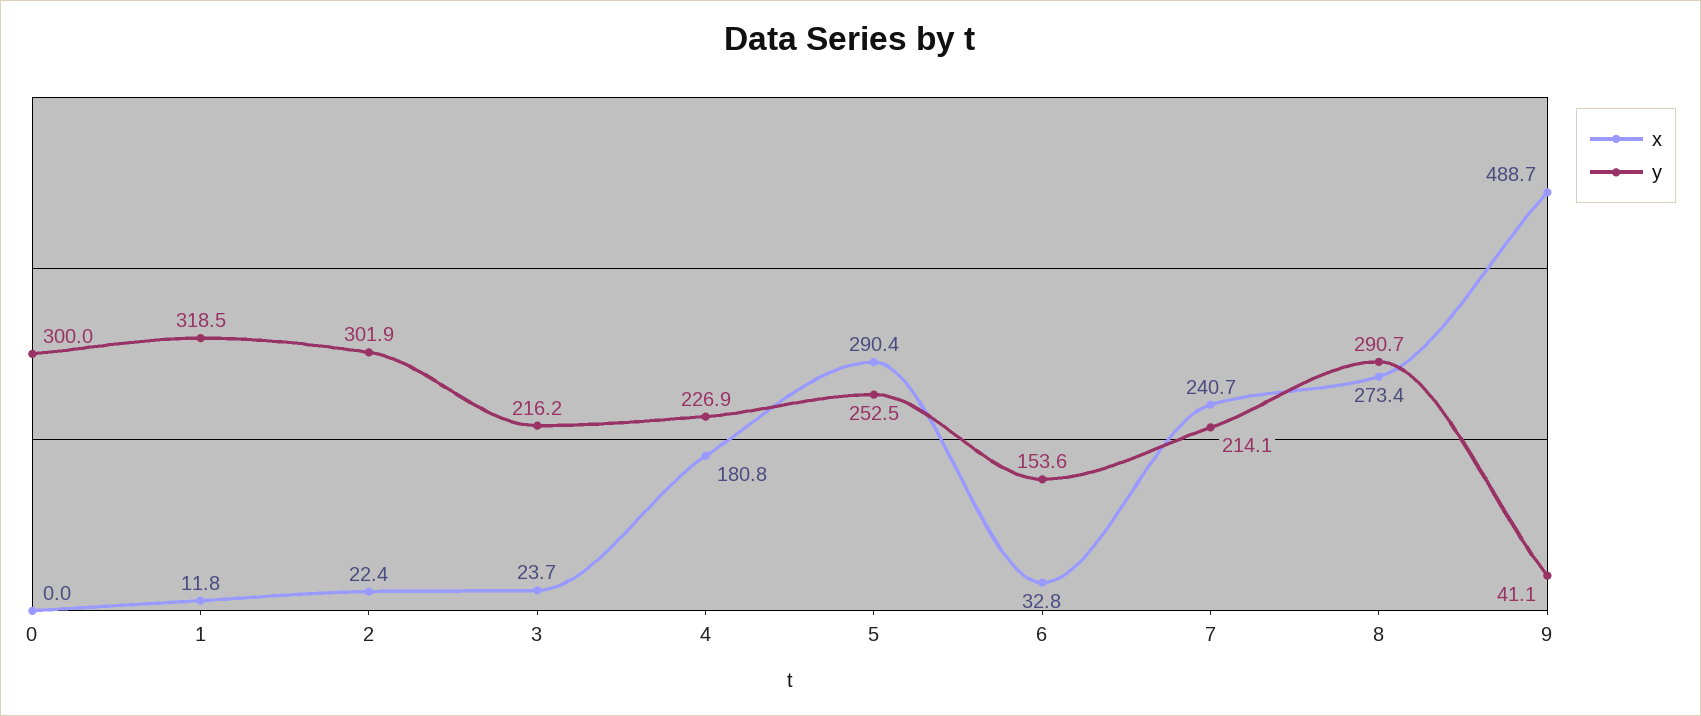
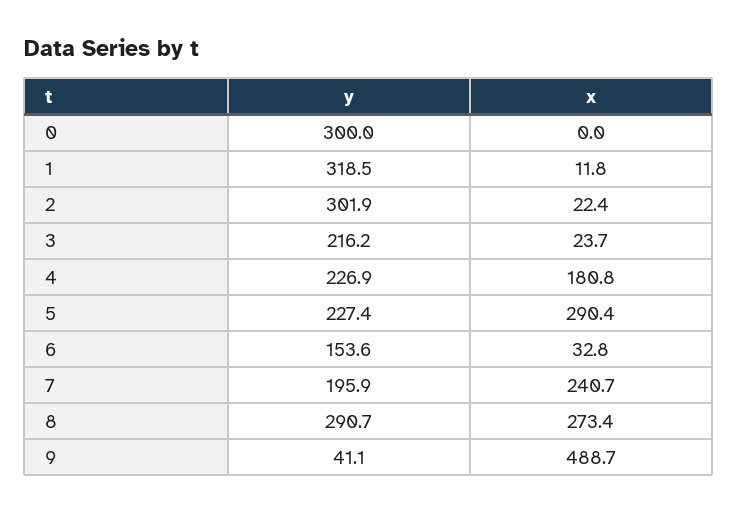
  {
    "x": {
      "0": 0,
      "1": 11.8,
      "2": 22.4,
      "3": 23.7,
      "4": 180.8,
      "5": 290.4,
      "6": 32.8,
      "7": 240.7,
      "8": 273.4,
      "9": 488.7
    },
    "y": {
      "0": 300,
      "1": 318.5,
      "2": 301.9,
      "3": 216.2,
      "4": 226.9,
-     "5": 252.5,
+     "5": 227.4,
      "6": 153.6,
-     "7": 214.1,
+     "7": 195.9,
      "8": 290.7,
      "9": 41.1
    }
  }

